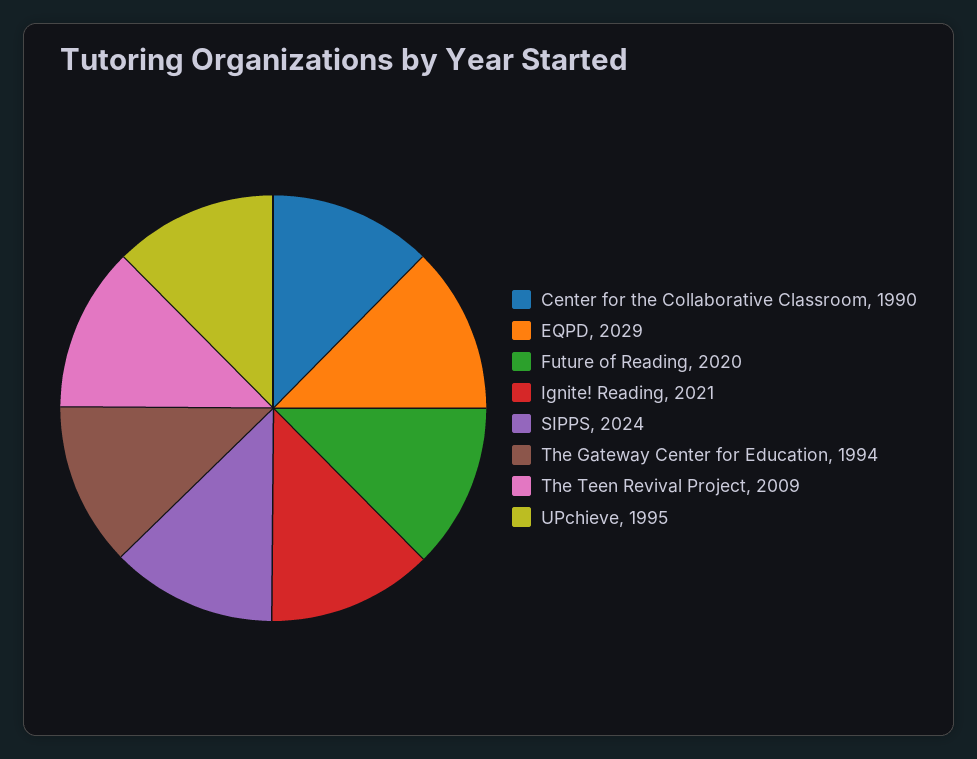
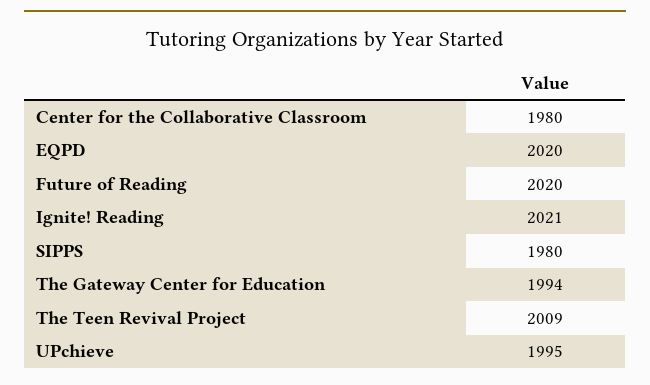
  {
-   "Center for the Collaborative Classroom": 1990,
+   "Center for the Collaborative Classroom": 1980,
-   "EQPD": 2029,
+   "EQPD": 2020,
    "Future of Reading": 2020,
    "Ignite! Reading": 2021,
-   "SIPPS": 2024,
+   "SIPPS": 1980,
    "The Gateway Center for Education": 1994,
    "The Teen Revival Project": 2009,
    "UPchieve": 1995
  }

